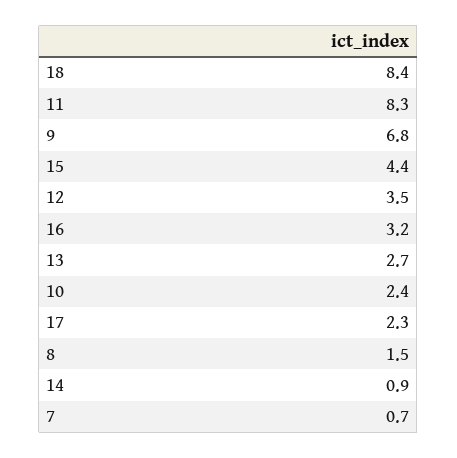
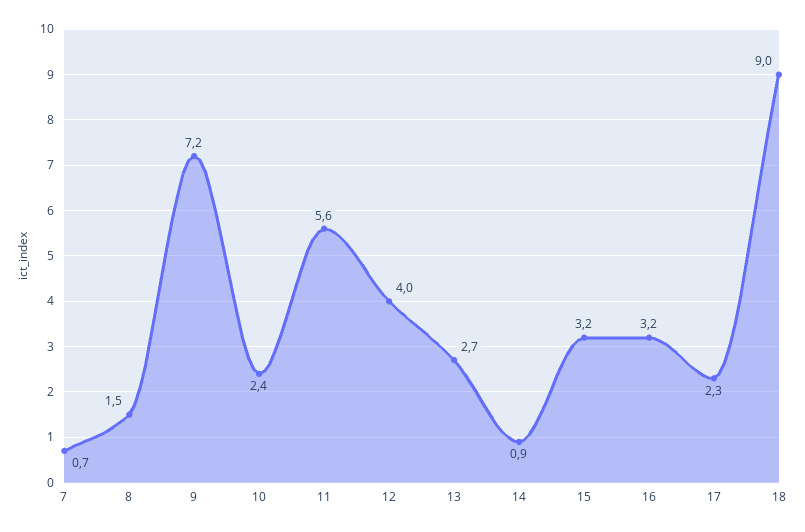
  {
-   "18": 8.4,
+   "18": 9,
-   "11": 8.3,
+   "11": 5.6,
-   "9": 6.8,
+   "9": 7.2,
-   "15": 4.4,
+   "15": 3.2,
-   "12": 3.5,
+   "12": 4,
    "16": 3.2,
    "13": 2.7,
    "10": 2.4,
    "17": 2.3,
    "8": 1.5,
    "14": 0.9,
    "7": 0.7
  }

